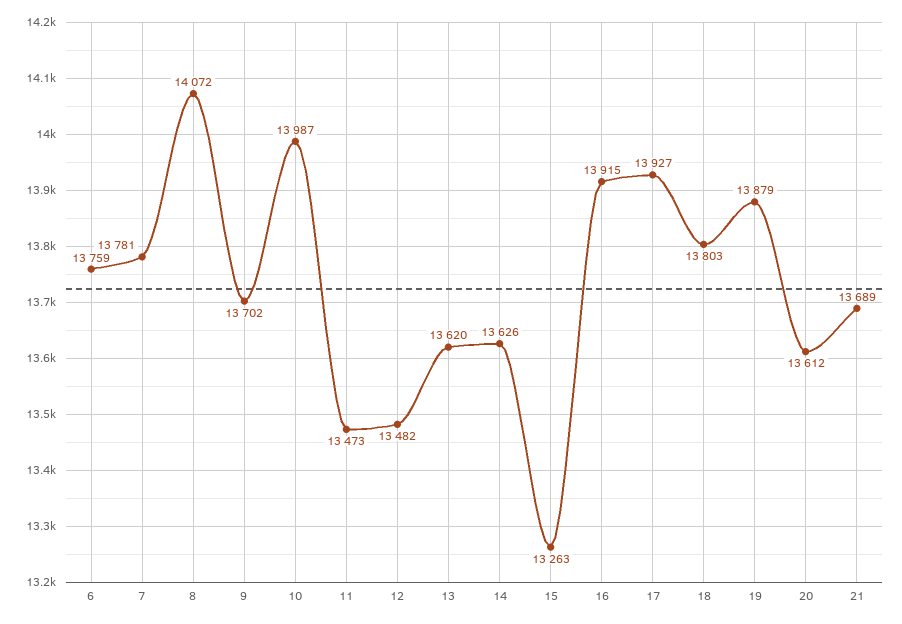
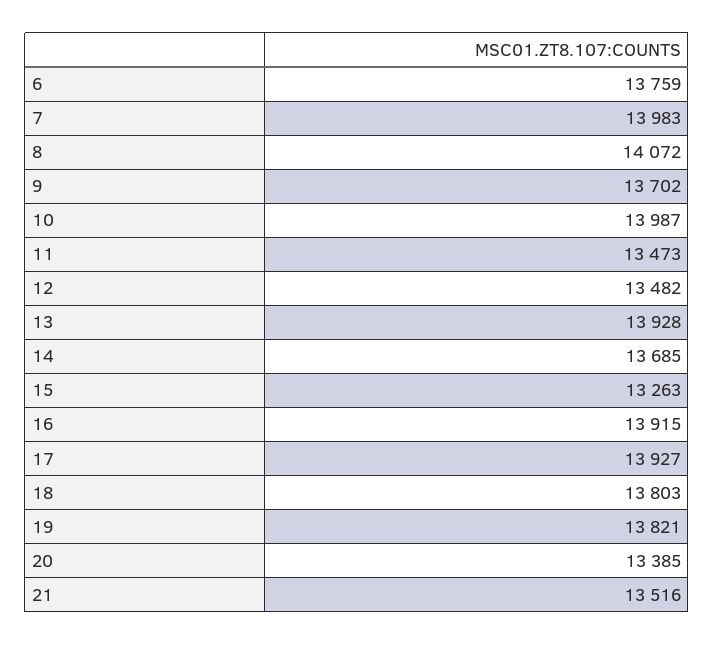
  {
    "6": 13759,
-   "7": 13781,
+   "7": 13983,
    "8": 14072,
    "9": 13702,
    "10": 13987,
    "11": 13473,
    "12": 13482,
-   "13": 13620,
+   "13": 13928,
-   "14": 13626,
+   "14": 13685,
    "15": 13263,
    "16": 13915,
    "17": 13927,
    "18": 13803,
-   "19": 13879,
+   "19": 13821,
-   "20": 13612,
+   "20": 13385,
-   "21": 13689
+   "21": 13516
  }

